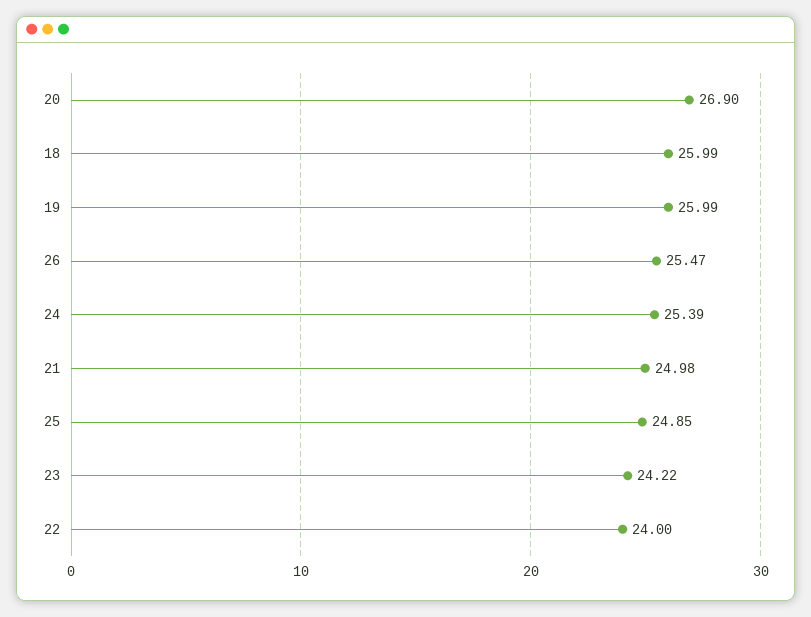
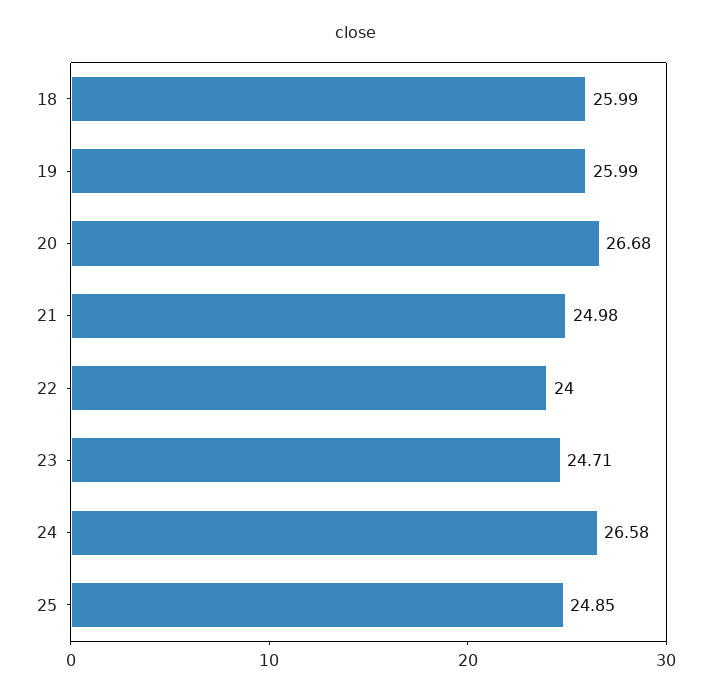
  {
-   "20": 26.9,
+   "20": 26.68,
    "18": 25.99,
    "19": 25.99,
-   "26": 25.47,
-   "24": 25.39,
+   "24": 26.58,
    "21": 24.98,
    "25": 24.85,
-   "23": 24.22,
+   "23": 24.71,
    "22": 24
  }

